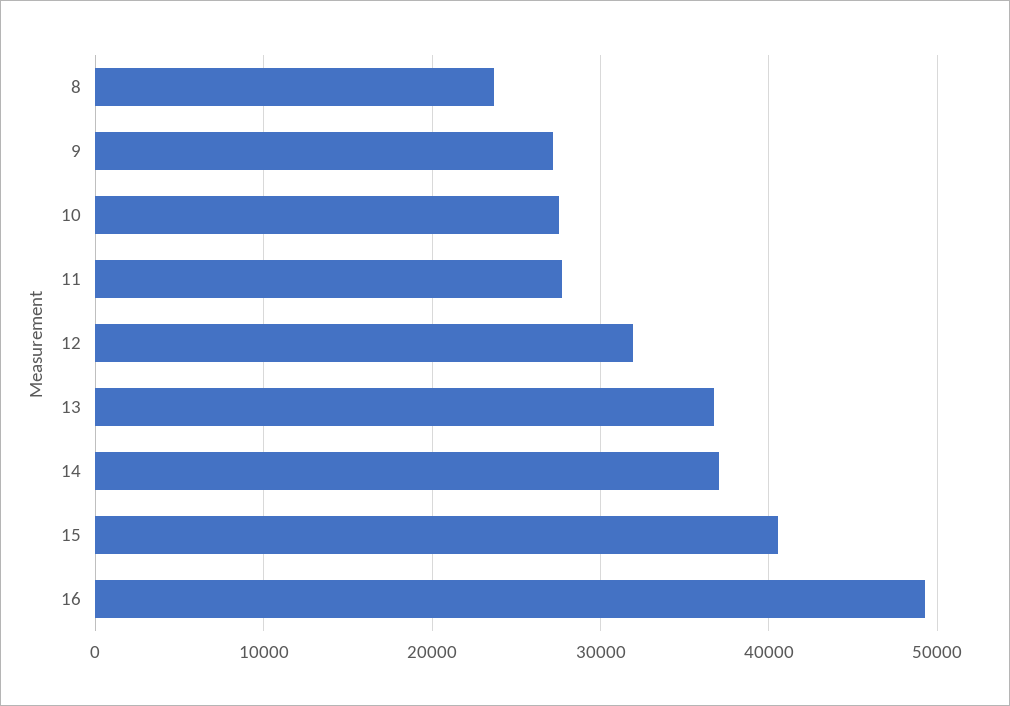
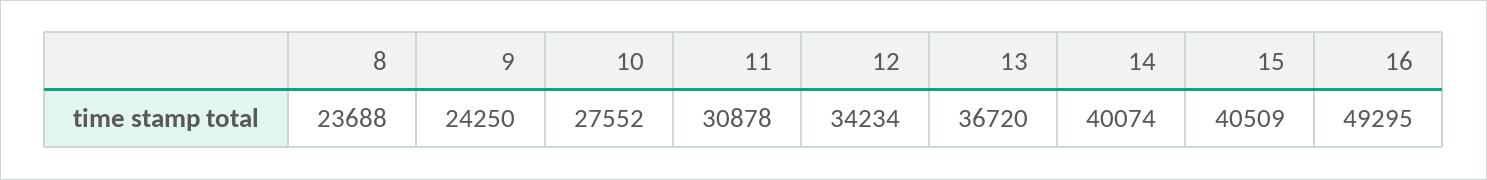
  {
    "8": 23688,
-   "9": 27000,
+   "9": 24250,
    "10": 27552,
-   "11": 28000,
+   "11": 30878,
-   "12": 32000,
+   "12": 34234,
    "13": 36720,
-   "14": 37000,
+   "14": 40074,
    "15": 40509,
    "16": 49295
  }

